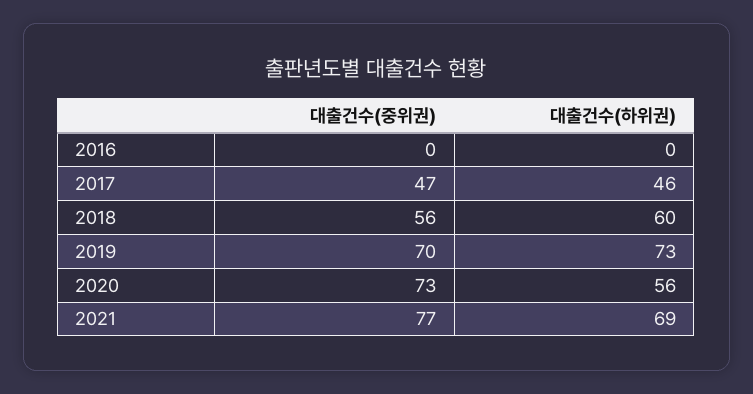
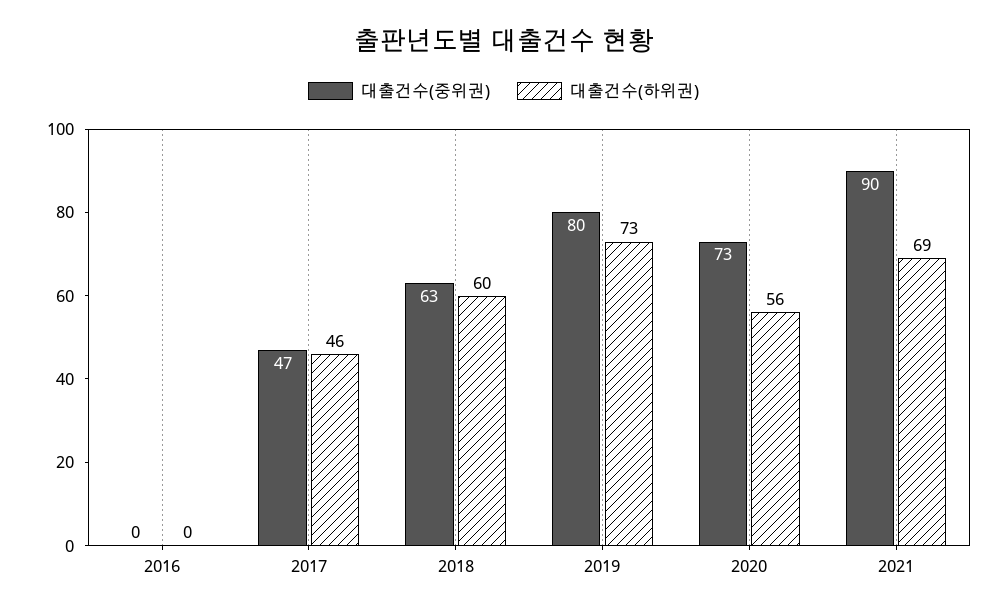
  {
    "대출건수(중위권)": {
      "2016": 0,
      "2017": 47,
-     "2018": 56,
+     "2018": 63,
-     "2019": 70,
+     "2019": 80,
      "2020": 73,
-     "2021": 77
+     "2021": 90
    },
    "대출건수(하위권)": {
      "2016": 0,
      "2017": 46,
      "2018": 60,
      "2019": 73,
      "2020": 56,
      "2021": 69
    }
  }

